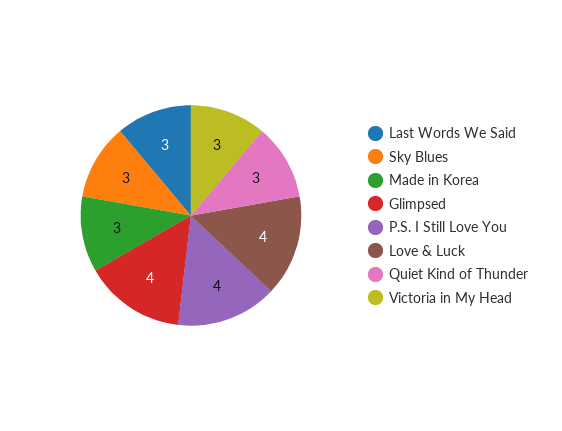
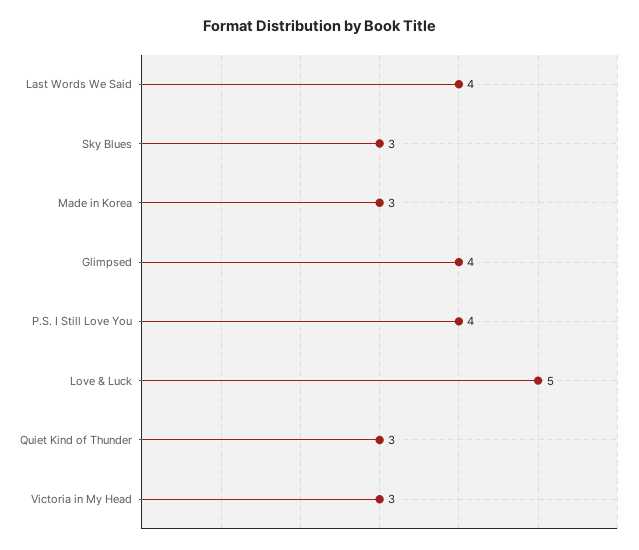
  {
-   "Last Words We Said": 3,
+   "Last Words We Said": 4,
    "Sky Blues": 3,
    "Made in Korea": 3,
    "Glimpsed": 4,
    "P.S. I Still Love You": 4,
-   "Love & Luck": 4,
+   "Love & Luck": 5,
    "Quiet Kind of Thunder": 3,
    "Victoria in My Head": 3
  }

